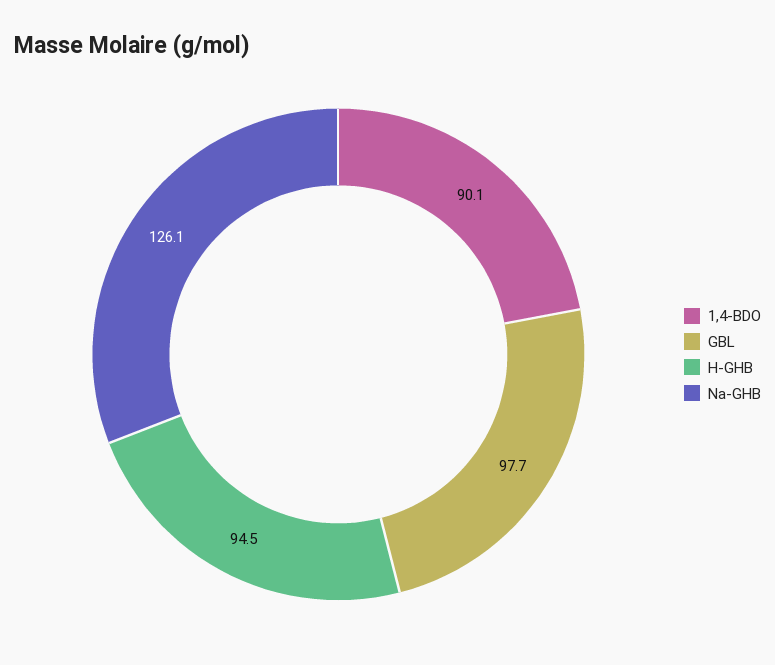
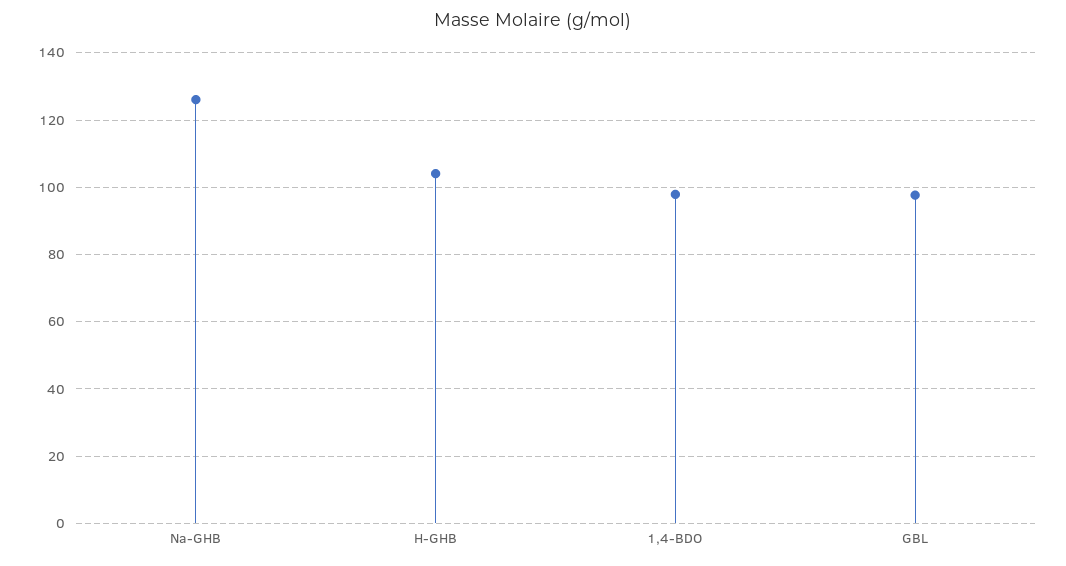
  {
-   "1,4-BDO": 90.1,
+   "1,4-BDO": 98,
    "GBL": 97.7,
-   "H-GHB": 94.5,
+   "H-GHB": 104,
    "Na-GHB": 126.1
  }

